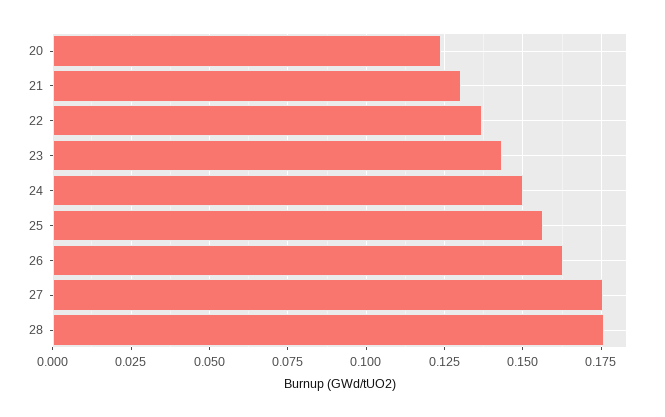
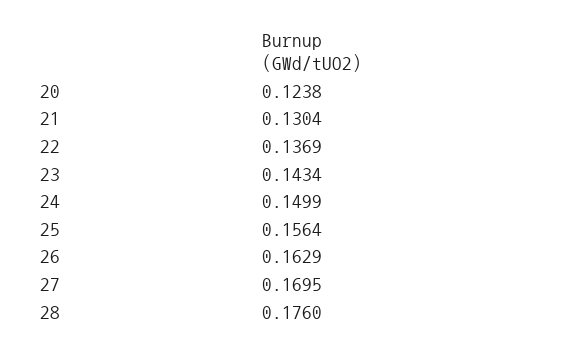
  {
    "20": 0.1238,
    "21": 0.1304,
    "22": 0.1369,
    "23": 0.1434,
    "24": 0.1499,
    "25": 0.1564,
    "26": 0.1629,
-   "27": 0.175,
+   "27": 0.1695,
    "28": 0.176
  }

